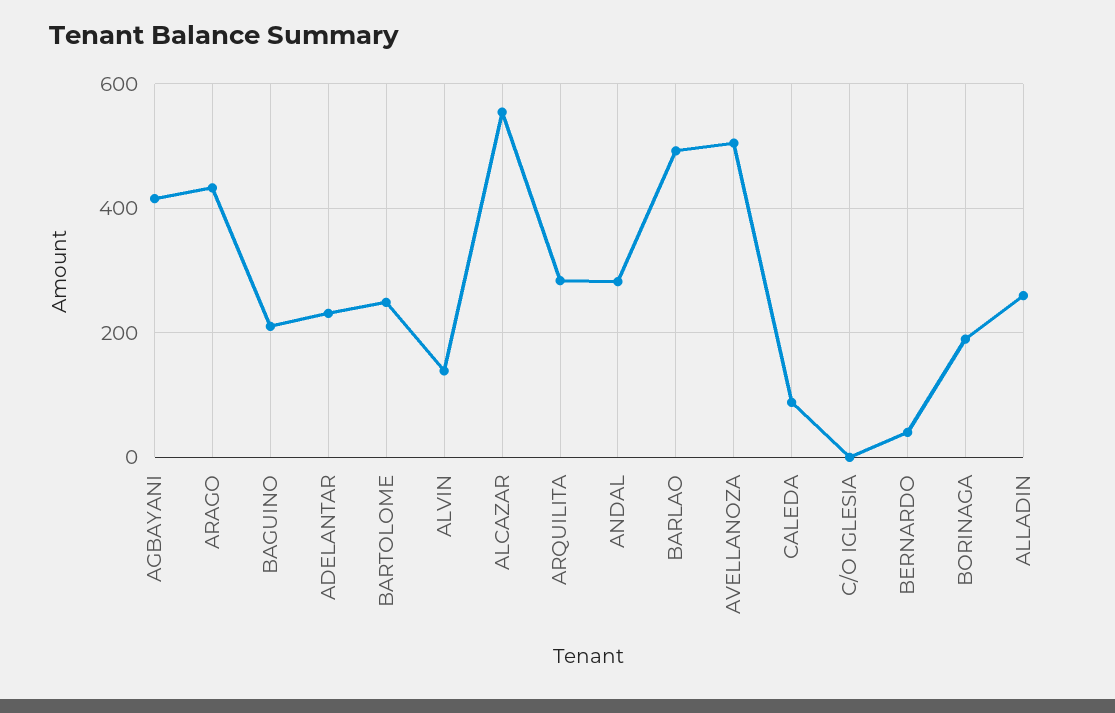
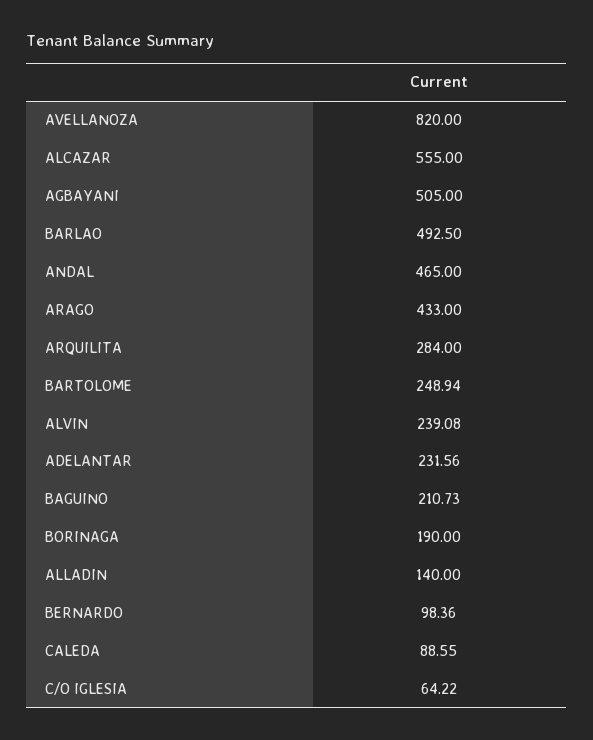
  {
-   "AGBAYANI": 420,
+   "AGBAYANI": 505,
    "ARAGO": 433,
    "BAGUINO": 210.73,
    "ADELANTAR": 231.56,
    "BARTOLOME": 248.94,
-   "ALVIN": 140,
+   "ALVIN": 239.08,
    "ALCAZAR": 555,
    "ARQUILITA": 284,
-   "ANDAL": 280,
+   "ANDAL": 465,
    "BARLAO": 492.5,
-   "AVELLANOZA": 500,
+   "AVELLANOZA": 820,
    "CALEDA": 88.55,
-   "C/O IGLESIA": 0,
+   "C/O IGLESIA": 64.22,
-   "BERNARDO": 40,
+   "BERNARDO": 98.36,
    "BORINAGA": 190,
-   "ALLADIN": 260
+   "ALLADIN": 140
  }

